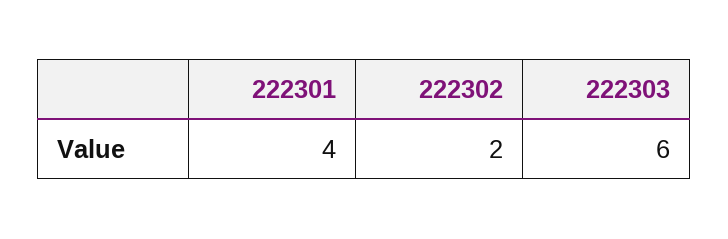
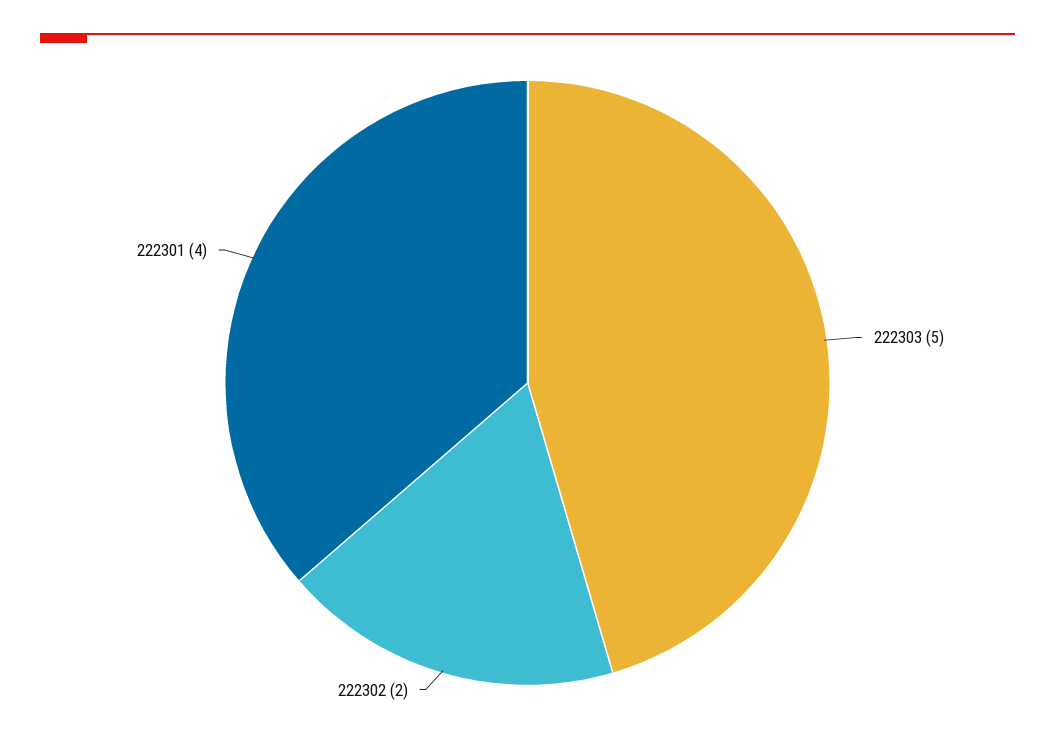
  {
    "222301": 4,
    "222302": 2,
-   "222303": 6
+   "222303": 5
  }

